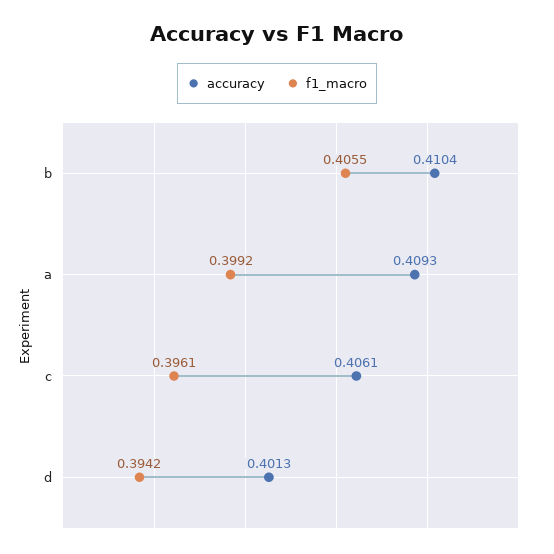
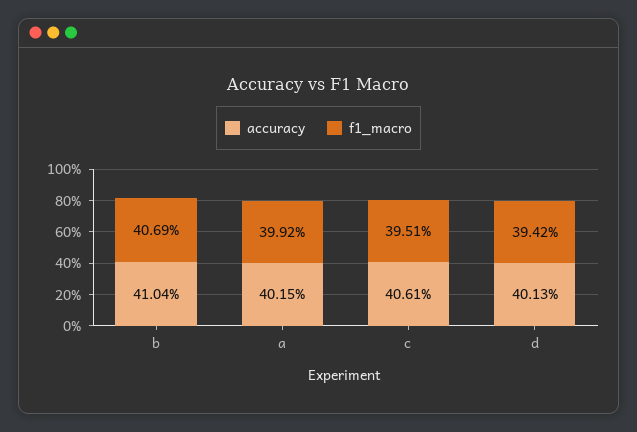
  {
    "accuracy": {
      "b": 0.4104,
-     "a": 0.4093,
+     "a": 0.4015,
      "c": 0.4061,
      "d": 0.4013
    },
    "f1_macro": {
-     "b": 0.4055,
+     "b": 0.4069,
      "a": 0.3992,
-     "c": 0.3961,
+     "c": 0.3951,
      "d": 0.3942
    }
  }

